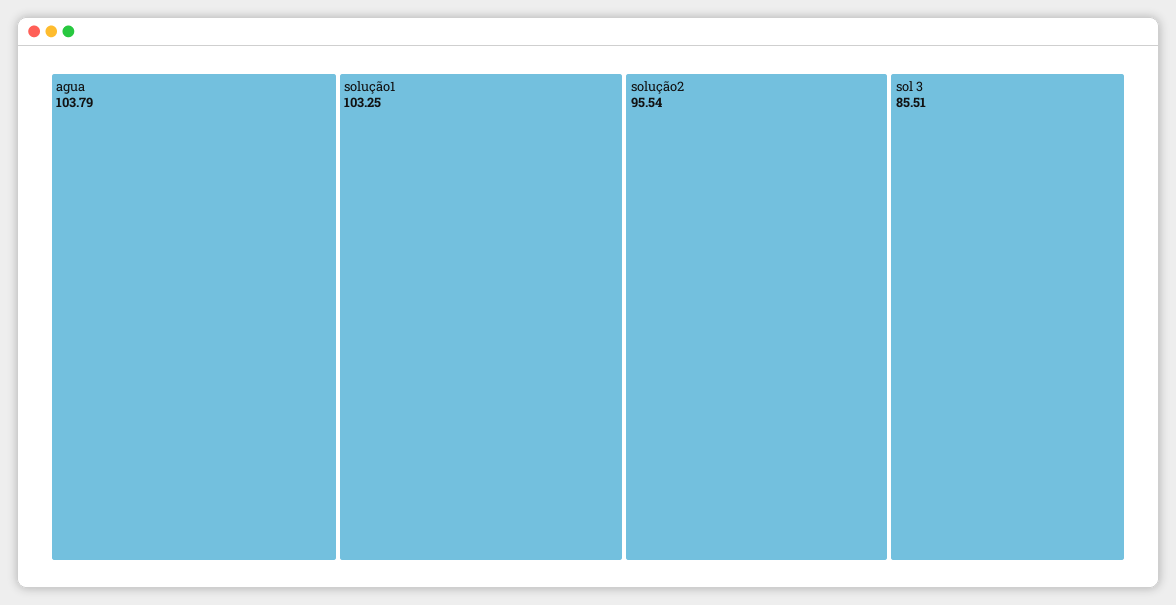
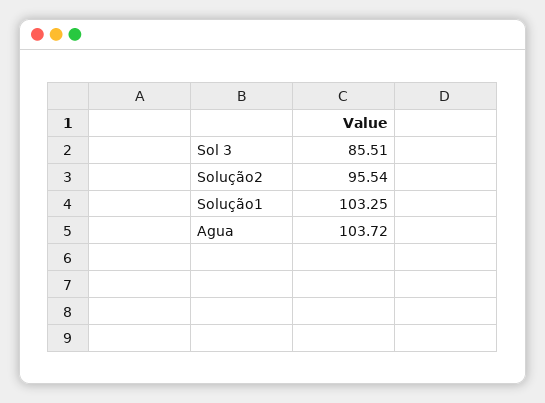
  {
-   "agua": 103.79,
+   "agua": 103.72,
    "solução1": 103.25,
    "solução2": 95.54,
    "sol 3": 85.51
  }

